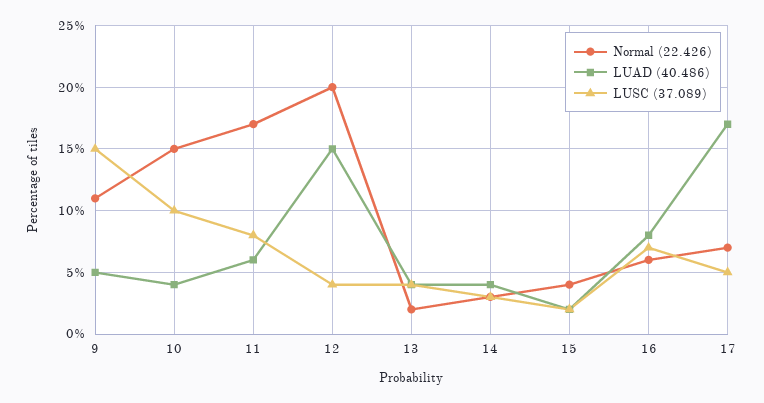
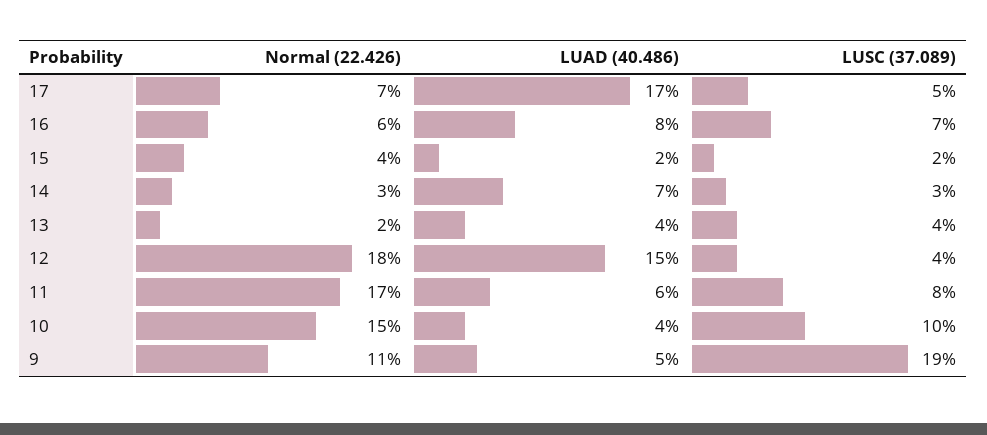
  {
    "Normal (22.426)": {
      "9": 11,
      "10": 15,
      "11": 17,
-     "12": 20,
+     "12": 18,
      "13": 2,
      "14": 3,
      "15": 4,
      "16": 6,
      "17": 7
    },
    "LUAD (40.486)": {
      "9": 5,
      "10": 4,
      "11": 6,
      "12": 15,
      "13": 4,
-     "14": 4,
+     "14": 7,
      "15": 2,
      "16": 8,
      "17": 17
    },
    "LUSC (37.089)": {
-     "9": 15,
+     "9": 19,
      "10": 10,
      "11": 8,
      "12": 4,
      "13": 4,
      "14": 3,
      "15": 2,
      "16": 7,
      "17": 5
    }
  }

